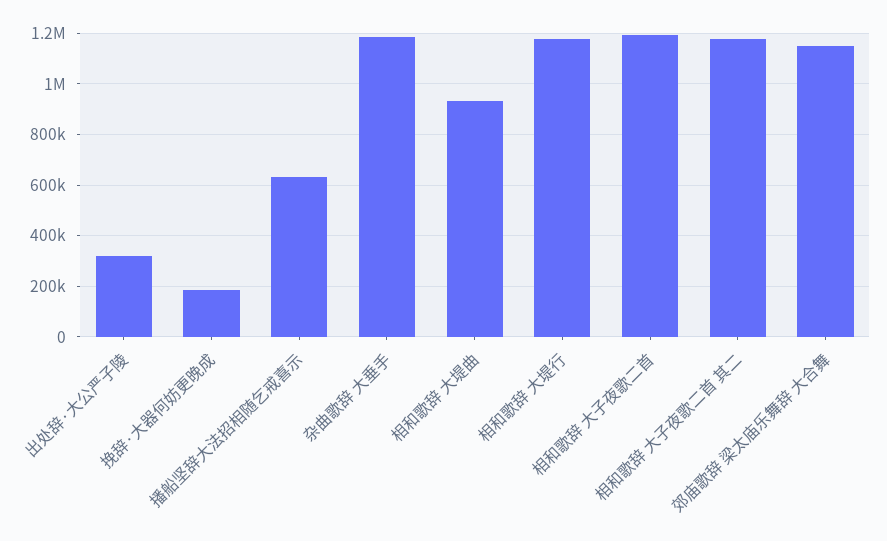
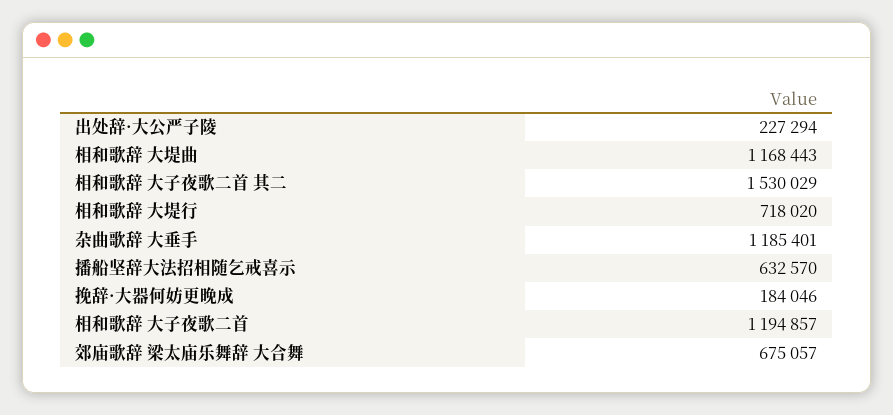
  {
-   "出处辞·大公严子陵": 325000,
+   "出处辞·大公严子陵": 227294,
    "挽辞·大器何妨更晚成": 184046,
    "播船坚辞大法招相随乞戒喜示": 632570,
    "杂曲歌辞 大垂手": 1185401,
-   "相和歌辞 大堤曲": 925000,
+   "相和歌辞 大堤曲": 1168443,
-   "相和歌辞 大堤行": 1175000,
+   "相和歌辞 大堤行": 718020,
    "相和歌辞 大子夜歌二首": 1194857,
-   "相和歌辞 大子夜歌二首 其二": 1175000,
+   "相和歌辞 大子夜歌二首 其二": 1530029,
-   "郊庙歌辞 梁太庙乐舞辞 大合舞": 1150000
+   "郊庙歌辞 梁太庙乐舞辞 大合舞": 675057
  }

